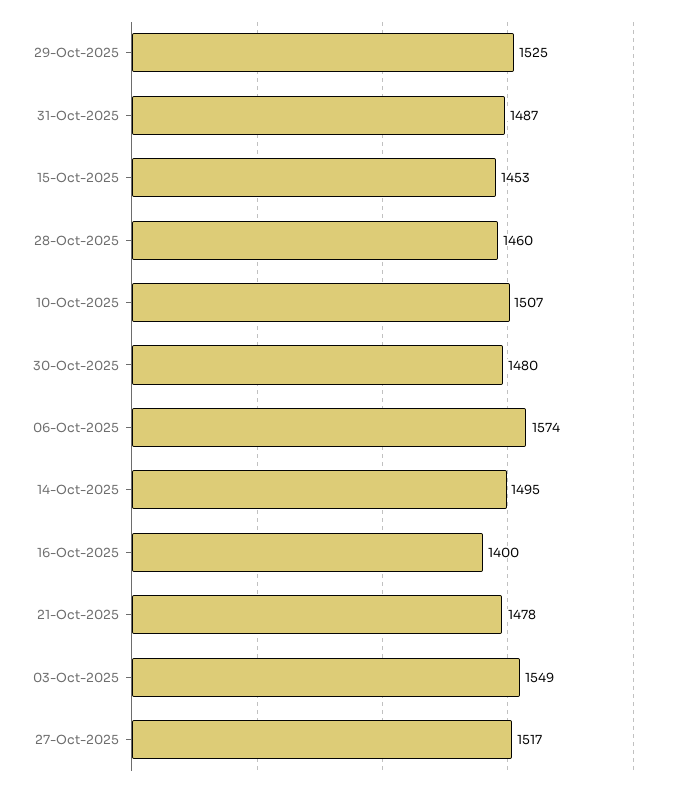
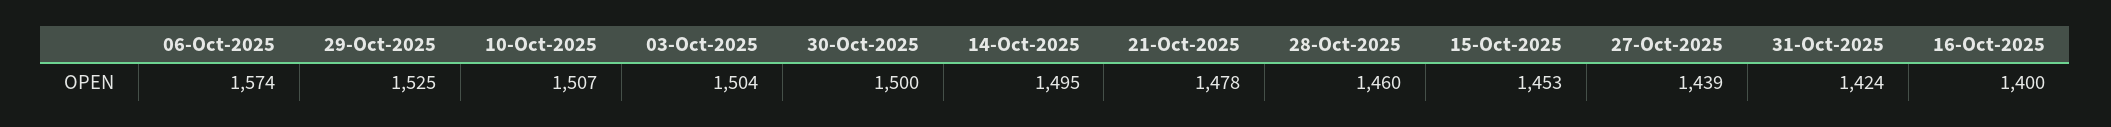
  {
    "29-Oct-2025": 1525,
-   "31-Oct-2025": 1487,
+   "31-Oct-2025": 1424,
    "15-Oct-2025": 1453,
    "28-Oct-2025": 1460,
    "10-Oct-2025": 1507,
-   "30-Oct-2025": 1480,
+   "30-Oct-2025": 1500,
    "06-Oct-2025": 1574,
    "14-Oct-2025": 1495,
    "16-Oct-2025": 1400,
    "21-Oct-2025": 1478,
-   "03-Oct-2025": 1549,
+   "03-Oct-2025": 1504,
-   "27-Oct-2025": 1517
+   "27-Oct-2025": 1439
  }

